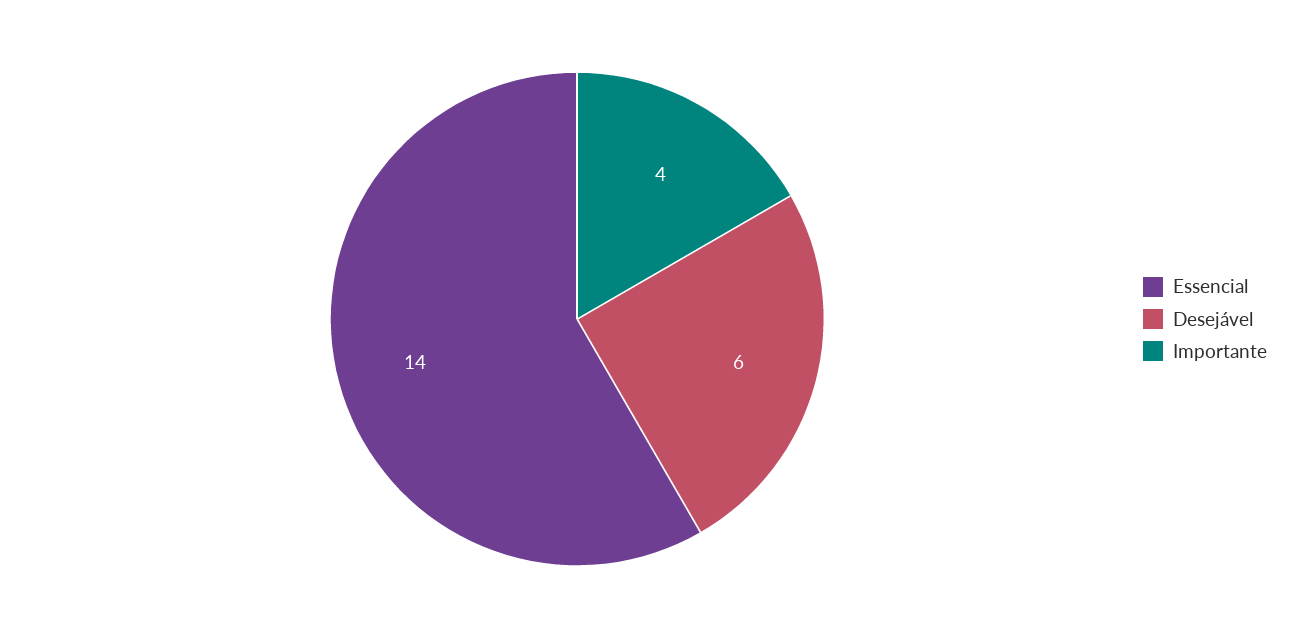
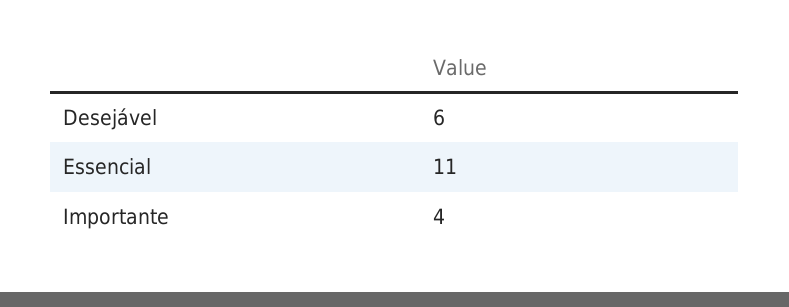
  {
-   "Essencial": 14,
+   "Essencial": 11,
    "Desejável": 6,
    "Importante": 4
  }

